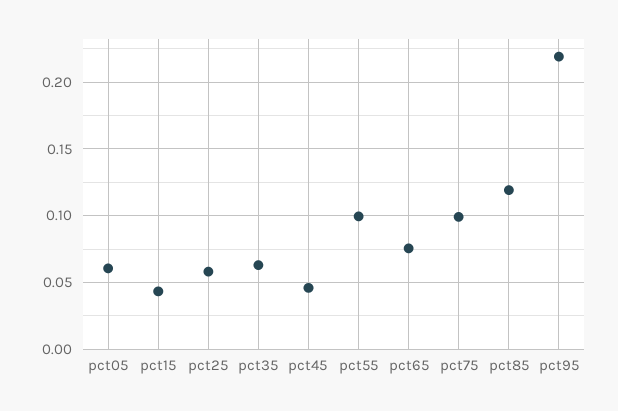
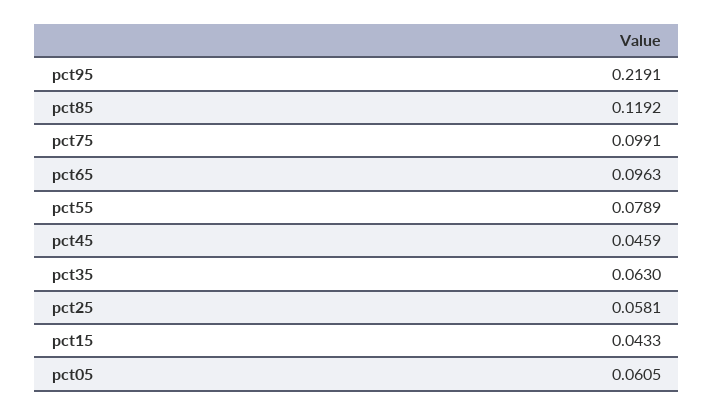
  {
    "pct05": 0.0605,
    "pct15": 0.0433,
    "pct25": 0.0581,
    "pct35": 0.063,
    "pct45": 0.0459,
-   "pct55": 0.1,
+   "pct55": 0.0789,
-   "pct65": 0.075,
+   "pct65": 0.0963,
    "pct75": 0.0991,
    "pct85": 0.1192,
    "pct95": 0.2191
  }

